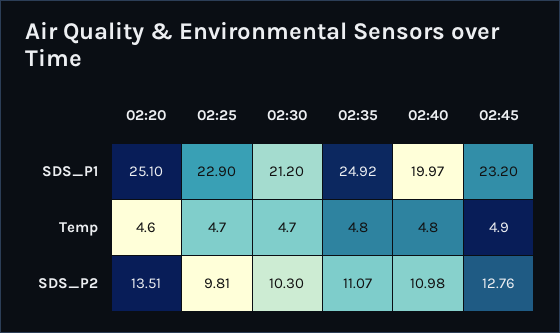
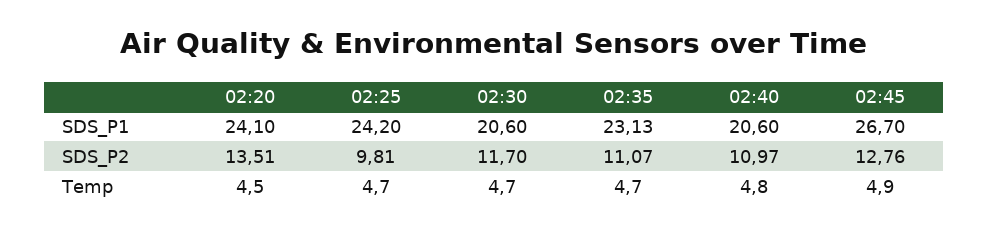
  {
    "02:20": {
-     "SDS_P1": 25.1,
+     "SDS_P1": 24.1,
-     "Temp": 4.6,
+     "Temp": 4.5,
      "SDS_P2": 13.51
    },
    "02:25": {
-     "SDS_P1": 22.9,
+     "SDS_P1": 24.2,
      "Temp": 4.7,
      "SDS_P2": 9.81
    },
    "02:30": {
-     "SDS_P1": 21.2,
+     "SDS_P1": 20.6,
      "Temp": 4.7,
-     "SDS_P2": 10.3
+     "SDS_P2": 11.7
    },
    "02:35": {
-     "SDS_P1": 24.92,
+     "SDS_P1": 23.13,
-     "Temp": 4.8,
+     "Temp": 4.7,
      "SDS_P2": 11.07
    },
    "02:40": {
-     "SDS_P1": 19.97,
+     "SDS_P1": 20.6,
      "Temp": 4.8,
-     "SDS_P2": 10.98
+     "SDS_P2": 10.97
    },
    "02:45": {
-     "SDS_P1": 23.2,
+     "SDS_P1": 26.7,
      "Temp": 4.9,
      "SDS_P2": 12.76
    }
  }

